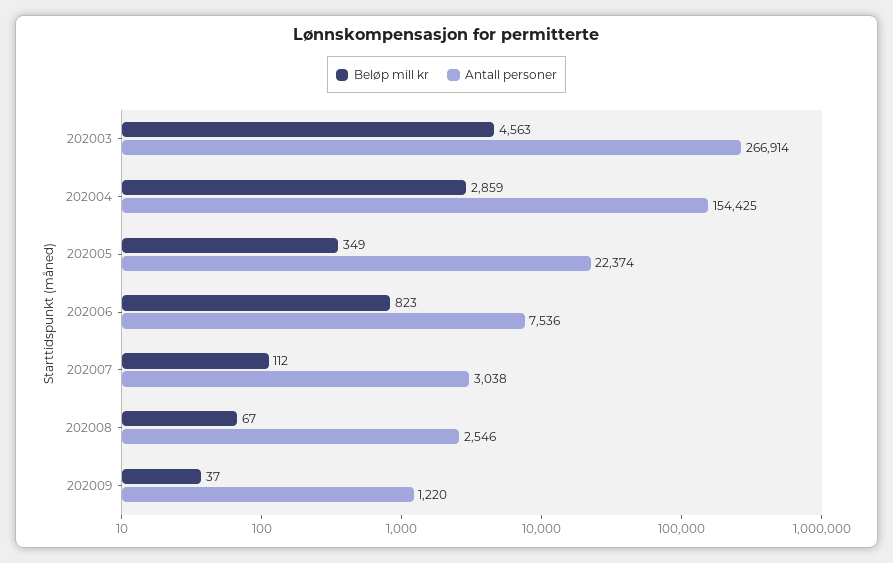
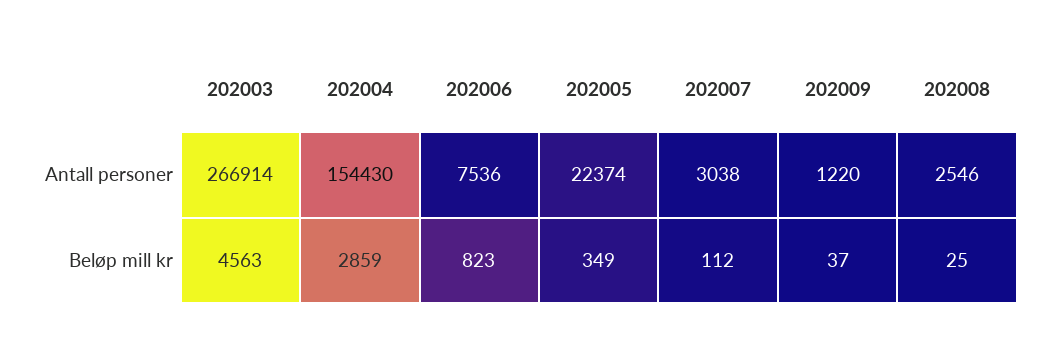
  {
    "Beløp mill kr": {
      "202003": 4563,
      "202004": 2859,
      "202005": 349,
      "202006": 823,
      "202007": 112,
-     "202008": 67,
+     "202008": 25,
      "202009": 37
    },
    "Antall personer": {
      "202003": 266914,
-     "202004": 154425,
+     "202004": 154430,
      "202005": 22374,
      "202006": 7536,
      "202007": 3038,
      "202008": 2546,
      "202009": 1220
    }
  }

